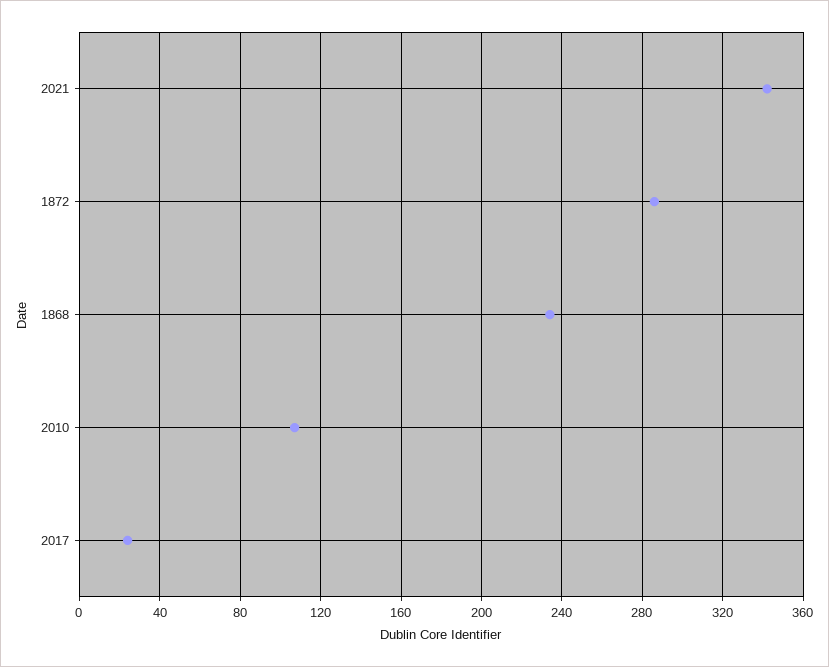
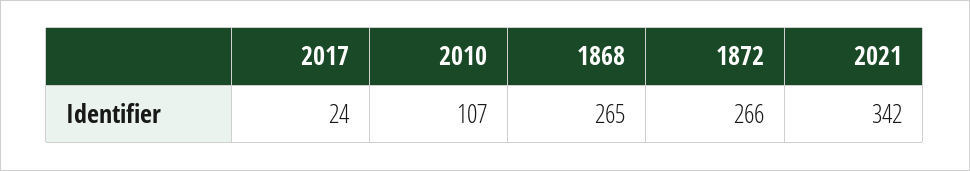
  {
    "2021": 342,
-   "1872": 285,
+   "1872": 266,
-   "1868": 235,
+   "1868": 265,
    "2010": 107,
    "2017": 24
  }

